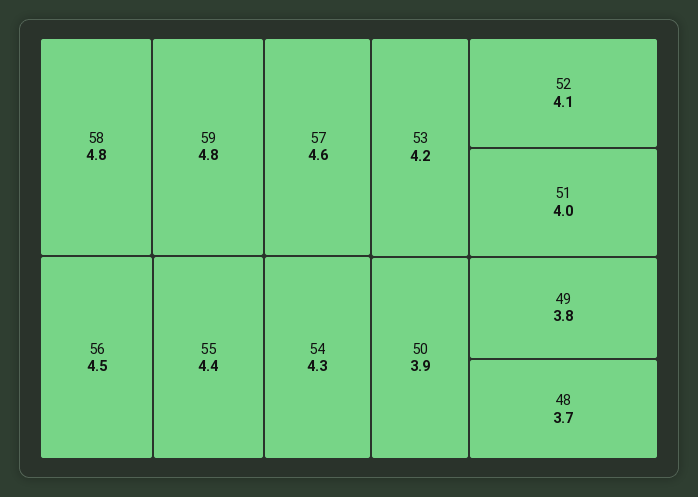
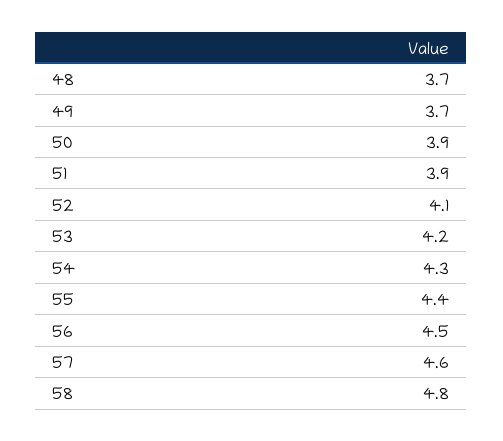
  {
    "58": 4.8,
-   "59": 4.8,
    "57": 4.6,
    "56": 4.5,
    "55": 4.4,
    "54": 4.3,
    "53": 4.2,
    "52": 4.1,
-   "51": 4,
+   "51": 3.9,
    "50": 3.9,
-   "49": 3.8,
+   "49": 3.7,
    "48": 3.7
  }

